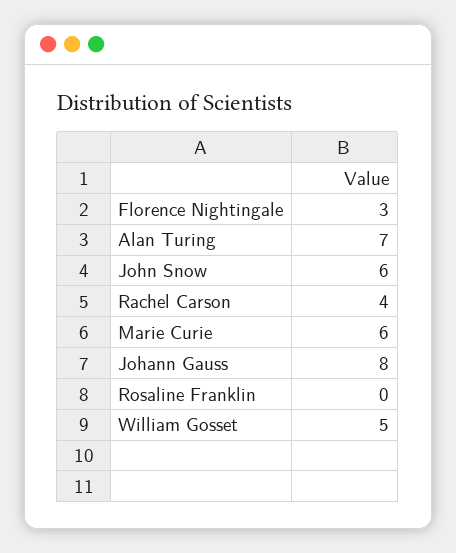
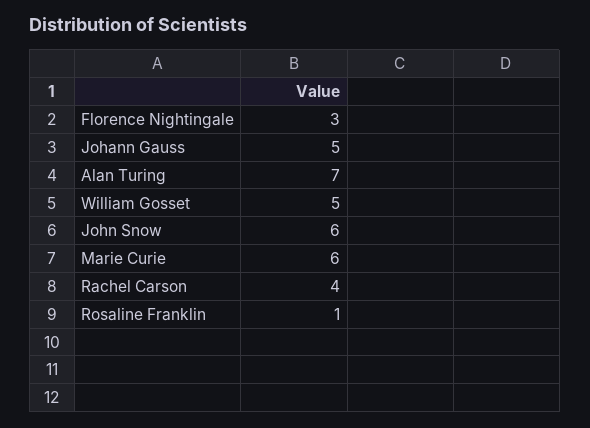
  {
    "Florence Nightingale": 3,
    "Alan Turing": 7,
    "John Snow": 6,
    "Rachel Carson": 4,
    "Marie Curie": 6,
-   "Johann Gauss": 8,
+   "Johann Gauss": 5,
-   "Rosaline Franklin": 0,
+   "Rosaline Franklin": 1,
    "William Gosset": 5
  }

